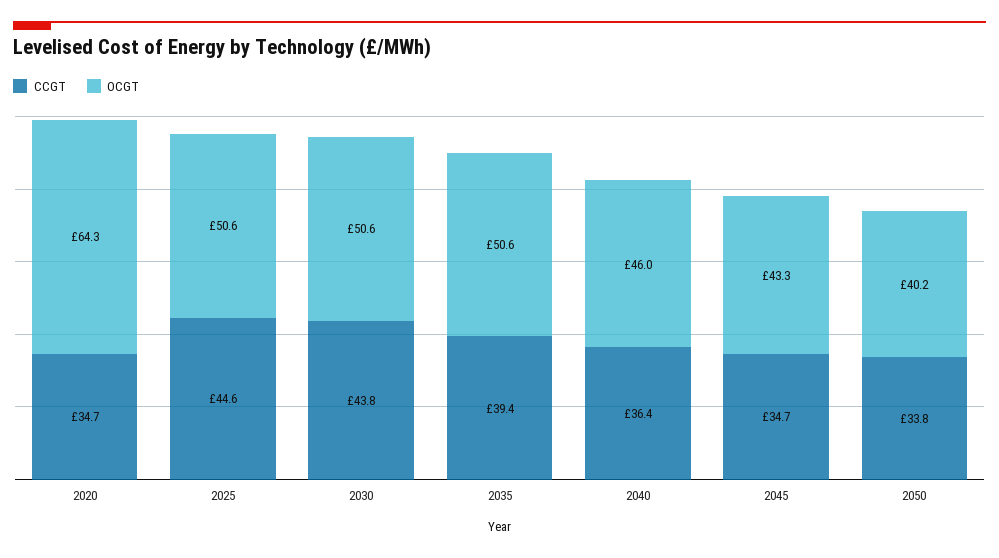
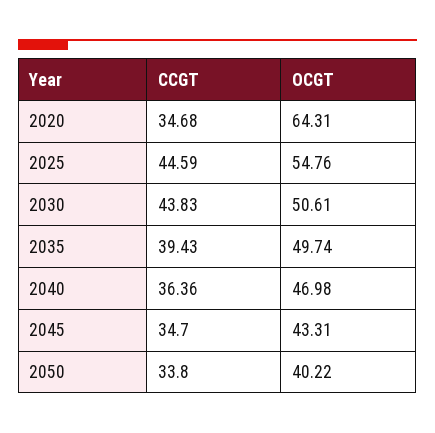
  {
    "CCGT": {
      "2020": 34.68,
      "2025": 44.59,
      "2030": 43.83,
      "2035": 39.43,
      "2040": 36.36,
      "2045": 34.7,
      "2050": 33.8
    },
    "OCGT": {
      "2020": 64.31,
-     "2025": 50.6,
+     "2025": 54.76,
      "2030": 50.61,
-     "2035": 50.6,
+     "2035": 49.74,
-     "2040": 46,
+     "2040": 46.98,
      "2045": 43.31,
      "2050": 40.22
    }
  }

